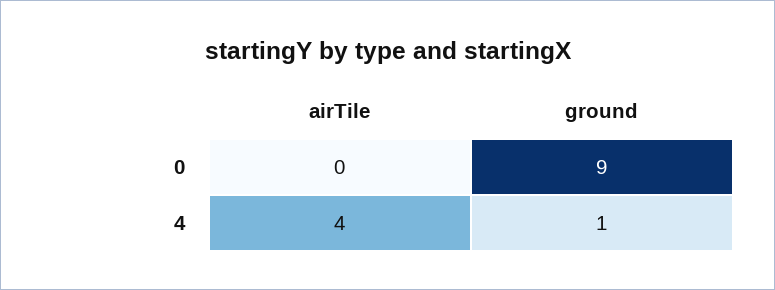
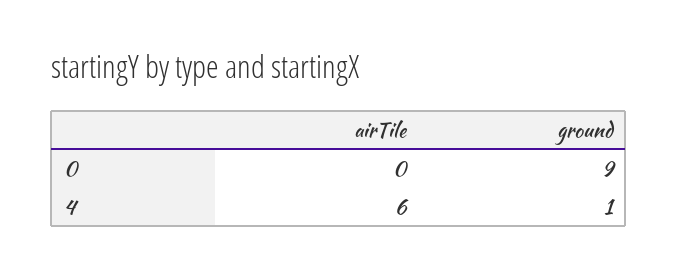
  {
    "airTile": {
      "0": 0,
-     "4": 4
+     "4": 6
    },
    "ground": {
      "0": 9,
      "4": 1
    }
  }

